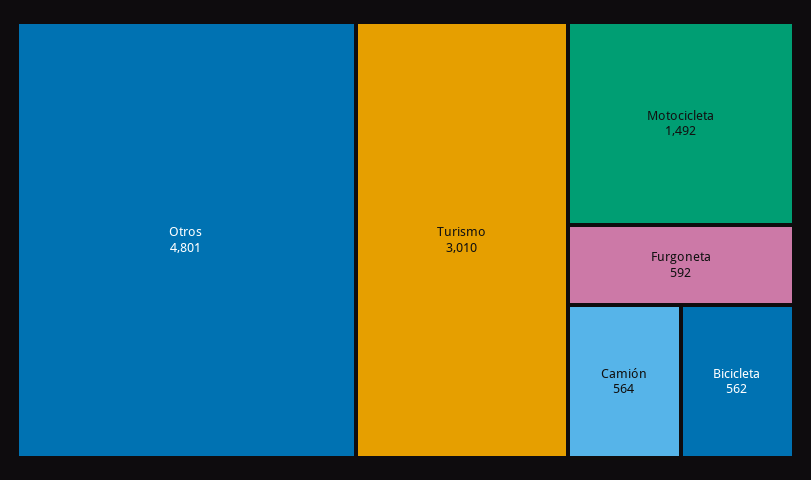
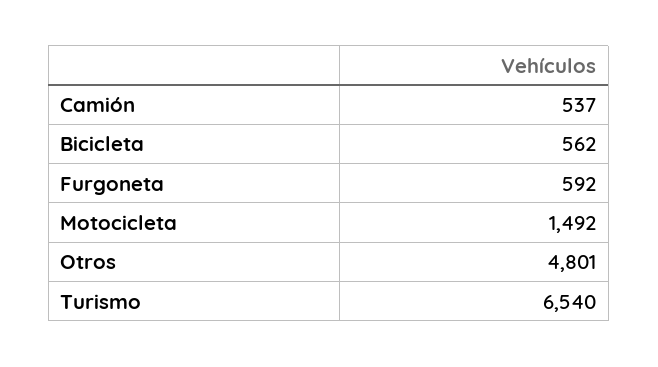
  {
    "Otros": 4801,
-   "Turismo": 3010,
+   "Turismo": 6540,
    "Motocicleta": 1492,
    "Furgoneta": 592,
-   "Camión": 564,
+   "Camión": 537,
    "Bicicleta": 562
  }

